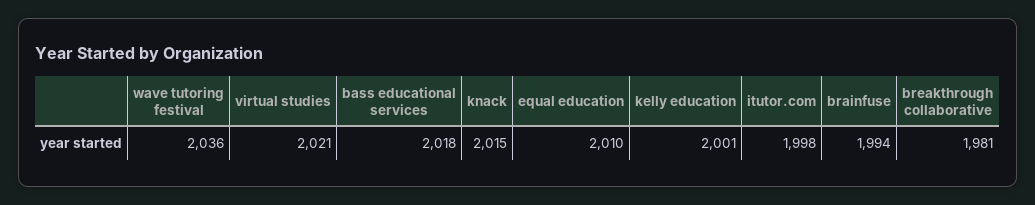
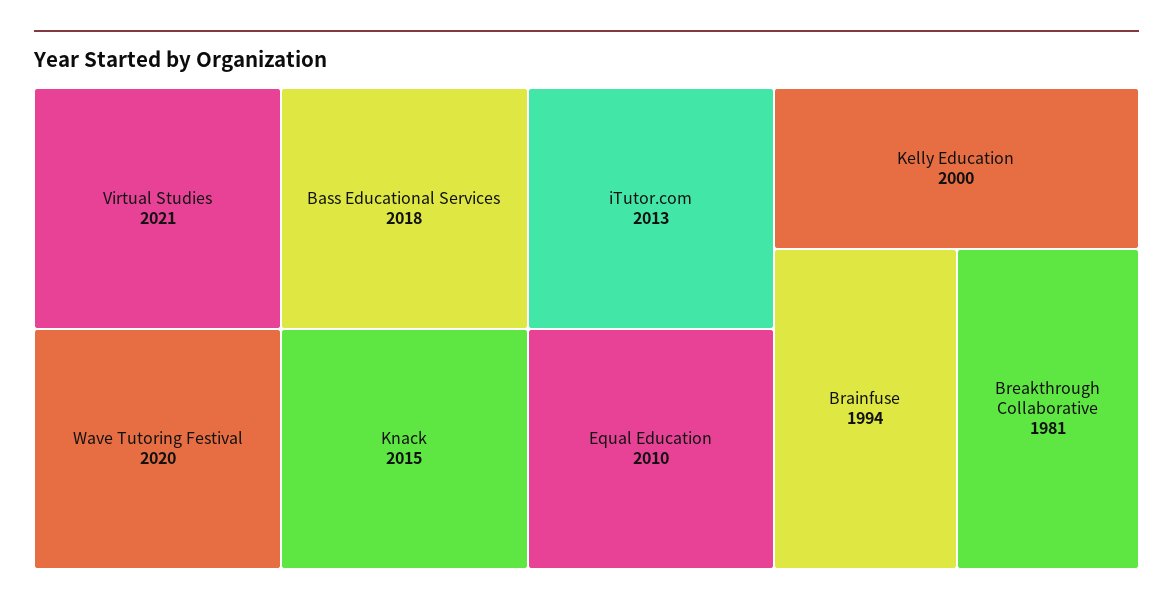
  {
-   "wave tutoring festival": 2036,
+   "wave tutoring festival": 2020,
    "virtual studies": 2021,
    "bass educational services": 2018,
    "knack": 2015,
    "equal education": 2010,
-   "kelly education": 2001,
+   "kelly education": 2000,
-   "itutor.com": 1998,
+   "itutor.com": 2013,
    "brainfuse": 1994,
    "breakthrough collaborative": 1981
  }

